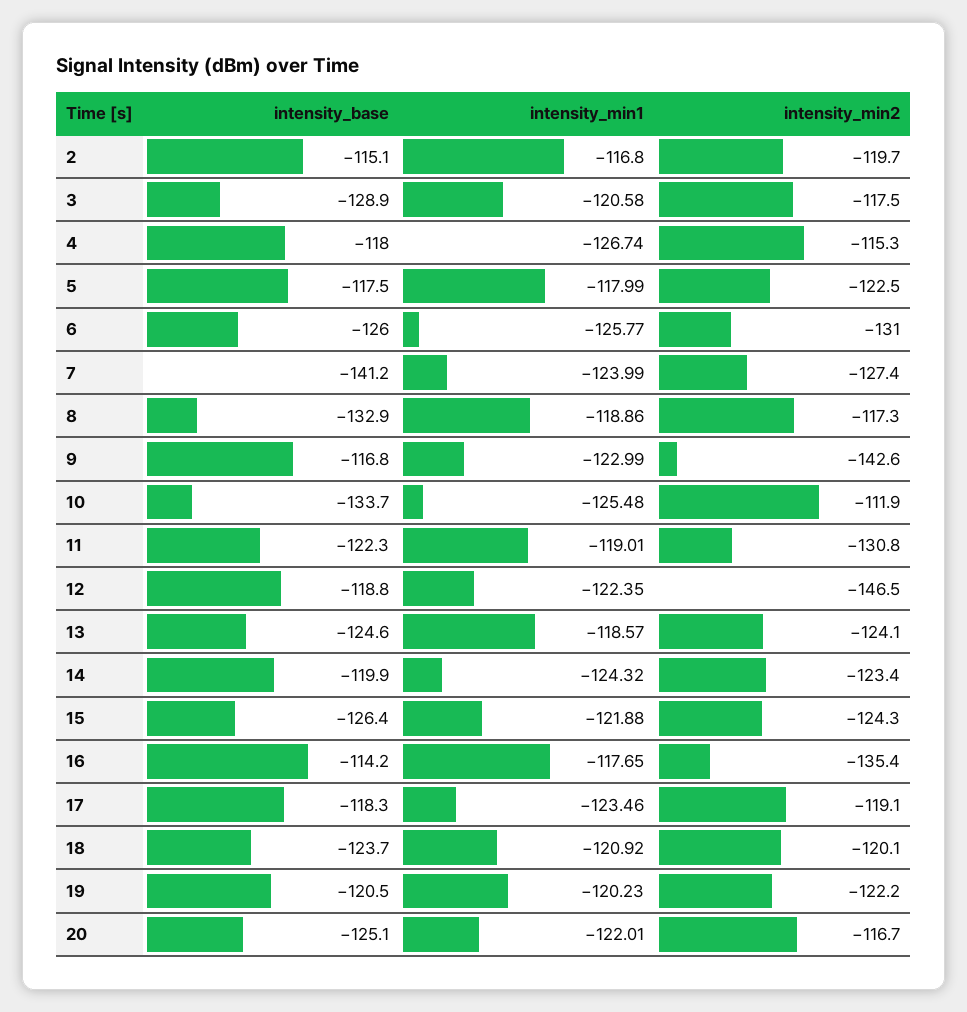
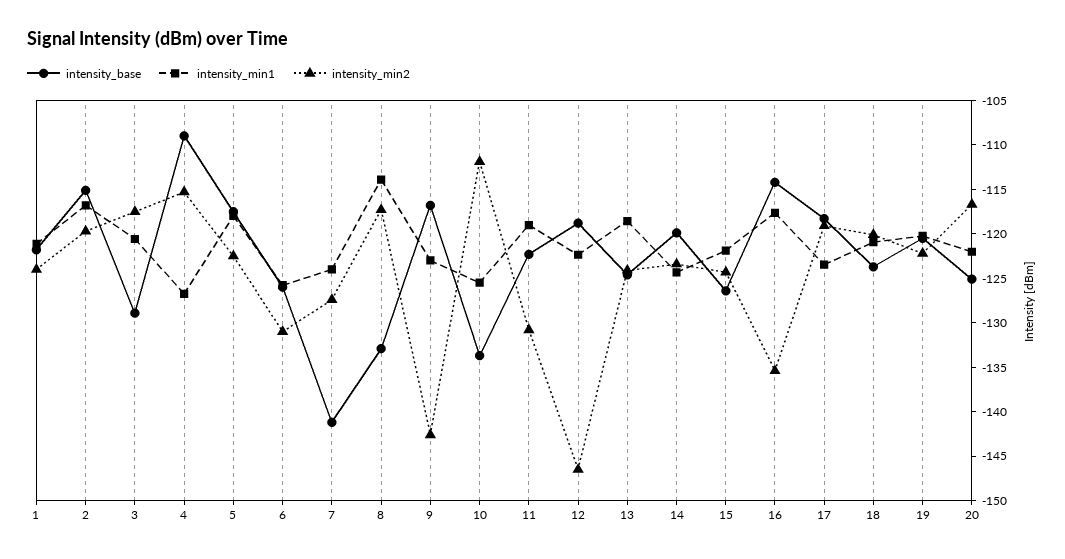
  {
    "intensity_base": {
      "2": -115.1,
      "3": -128.9,
-     "4": -118,
+     "4": -109,
      "5": -117.5,
      "6": -126,
      "7": -141.2,
      "8": -132.9,
      "9": -116.8,
      "10": -133.7,
      "11": -122.3,
      "12": -118.8,
      "13": -124.6,
      "14": -119.9,
      "15": -126.4,
      "16": -114.2,
      "17": -118.3,
      "18": -123.7,
      "19": -120.5,
-     "20": -125.1
+     "20": -125.1,
+     "1": -122
    },
    "intensity_min1": {
      "2": -116.8,
      "3": -120.58,
      "4": -126.74,
      "5": -117.99,
      "6": -125.77,
      "7": -123.99,
-     "8": -118.86,
+     "8": -114,
      "9": -122.99,
      "10": -125.48,
      "11": -119.01,
      "12": -122.35,
      "13": -118.57,
      "14": -124.32,
      "15": -121.88,
      "16": -117.65,
      "17": -123.46,
      "18": -120.92,
      "19": -120.23,
-     "20": -122.01
+     "20": -122.01,
+     "1": -121
    },
    "intensity_min2": {
      "2": -119.7,
      "3": -117.5,
      "4": -115.3,
      "5": -122.5,
      "6": -131,
      "7": -127.4,
      "8": -117.3,
      "9": -142.6,
      "10": -111.9,
      "11": -130.8,
      "12": -146.5,
      "13": -124.1,
      "14": -123.4,
      "15": -124.3,
      "16": -135.4,
      "17": -119.1,
      "18": -120.1,
      "19": -122.2,
-     "20": -116.7
+     "20": -116.7,
+     "1": -124
    }
  }

